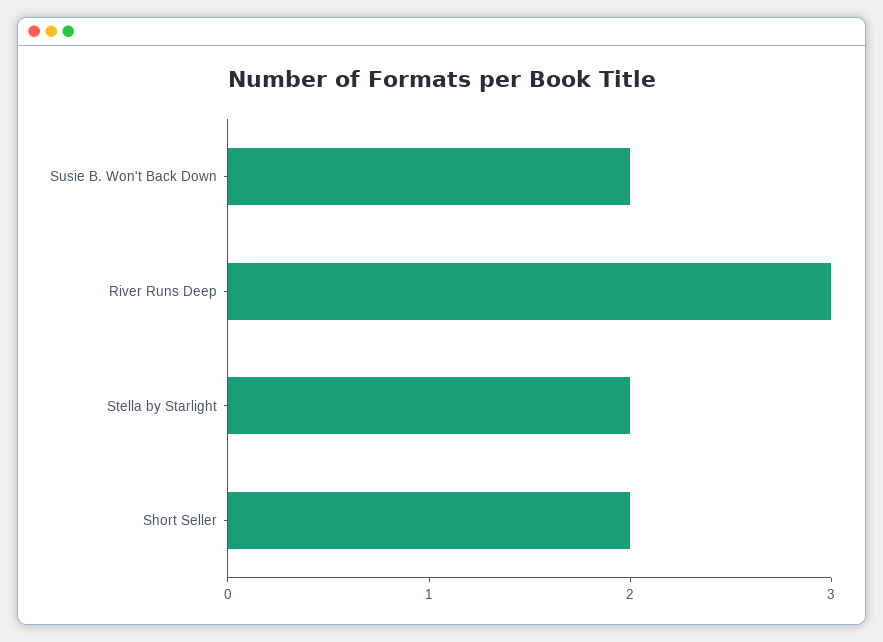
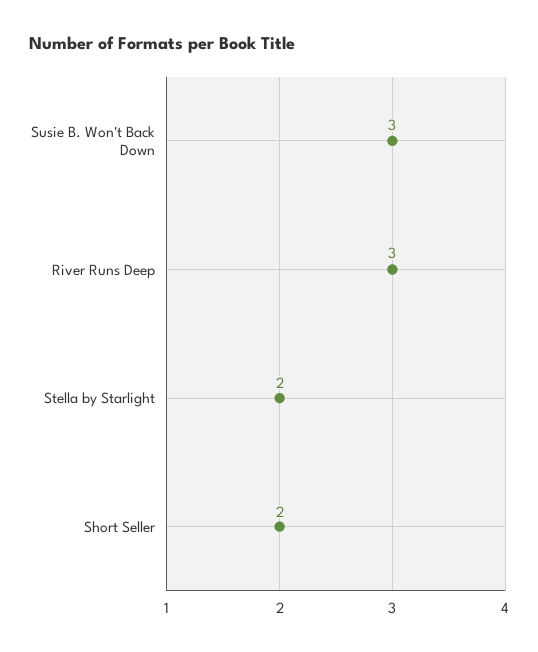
  {
-   "Susie B. Won't Back Down": 2,
+   "Susie B. Won't Back Down": 3,
    "River Runs Deep": 3,
    "Stella by Starlight": 2,
    "Short Seller": 2
  }

